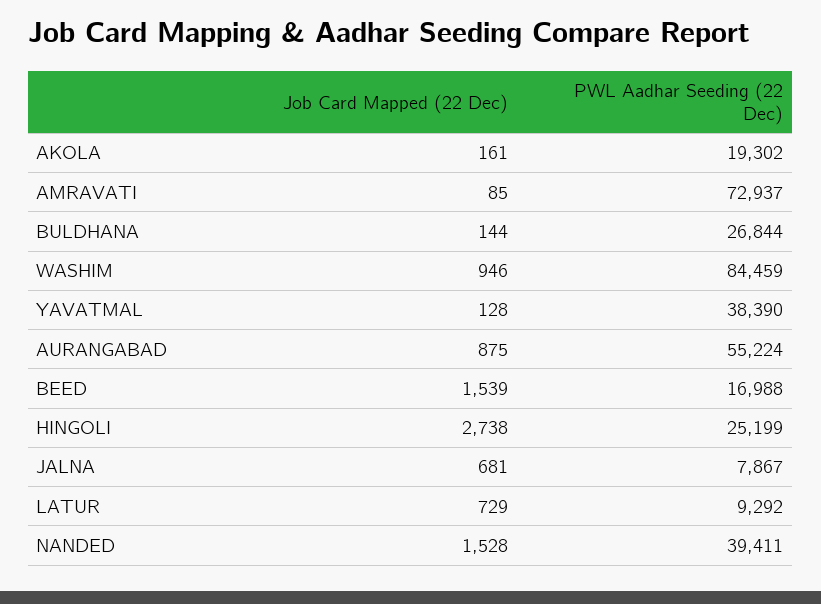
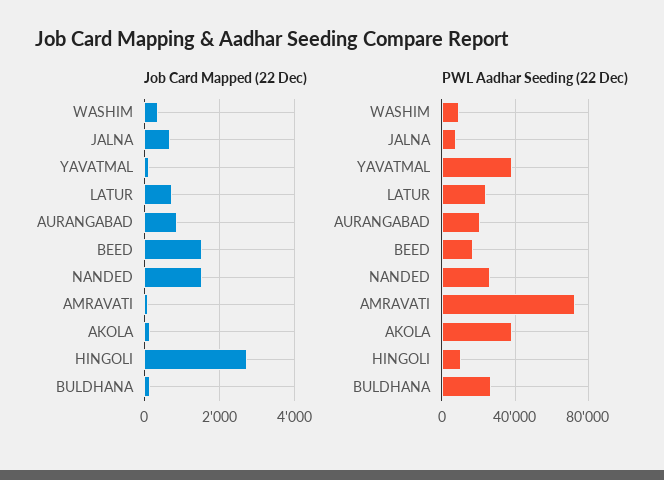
  {
    "Job Card Mapped (22 Dec)": {
      "AKOLA": 161,
      "AMRAVATI": 85,
      "BULDHANA": 144,
-     "WASHIM": 946,
+     "WASHIM": 400,
      "YAVATMAL": 128,
      "AURANGABAD": 875,
      "BEED": 1539,
      "HINGOLI": 2738,
      "JALNA": 681,
      "LATUR": 729,
      "NANDED": 1528
    },
    "PWL Aadhar Seeding (22 Dec)": {
-     "AKOLA": 19302,
+     "AKOLA": 40000,
      "AMRAVATI": 72937,
      "BULDHANA": 26844,
-     "WASHIM": 84459,
+     "WASHIM": 10000,
      "YAVATMAL": 38390,
-     "AURANGABAD": 55224,
+     "AURANGABAD": 20000,
      "BEED": 16988,
-     "HINGOLI": 25199,
+     "HINGOLI": 10000,
      "JALNA": 7867,
-     "LATUR": 9292,
+     "LATUR": 25000,
-     "NANDED": 39411
+     "NANDED": 25000
    }
  }

